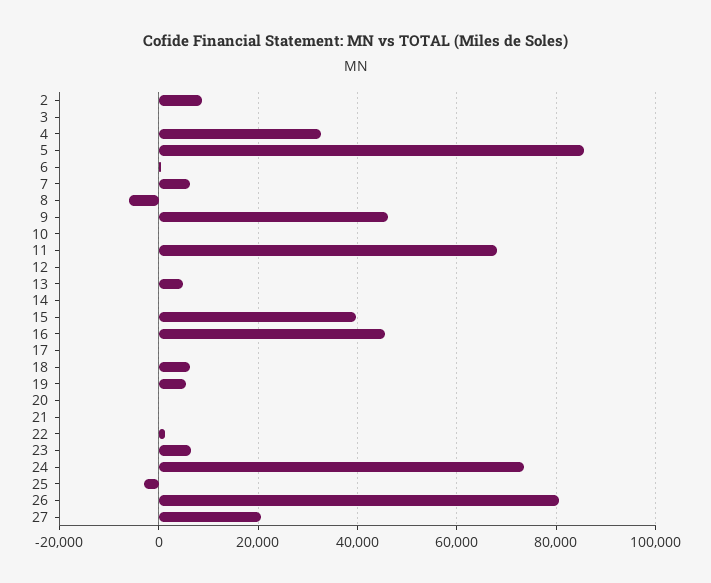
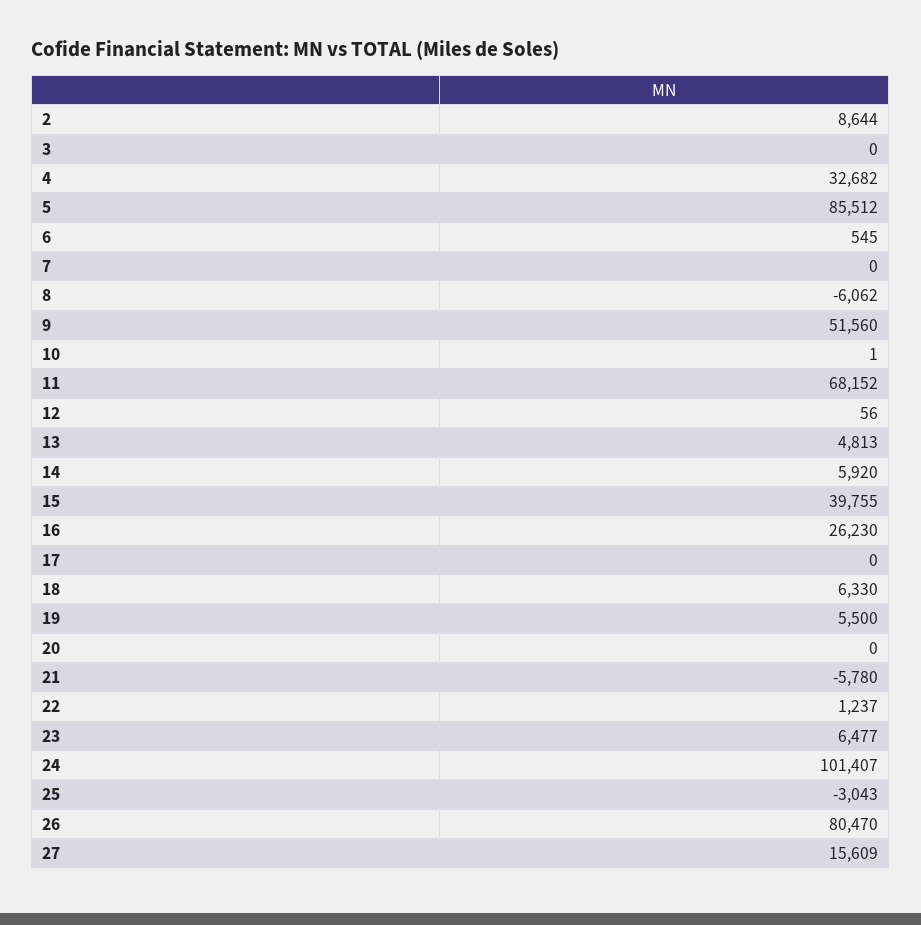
  {
    "2": 8644,
    "3": 0,
    "4": 32682,
    "5": 85512,
    "6": 545,
-   "7": 6000,
+   "7": 0,
    "8": -6062,
-   "9": 46000,
+   "9": 51560,
    "10": 1,
    "11": 68152,
    "12": 56,
    "13": 4813,
-   "14": 0,
+   "14": 5920,
    "15": 39755,
-   "16": 46000,
+   "16": 26230,
    "17": 0,
    "18": 6330,
    "19": 5500,
    "20": 0,
-   "21": 0,
+   "21": -5780,
    "22": 1237,
    "23": 6477,
-   "24": 74000,
+   "24": 101407,
    "25": -3043,
    "26": 80470,
-   "27": 20000
+   "27": 15609
  }

